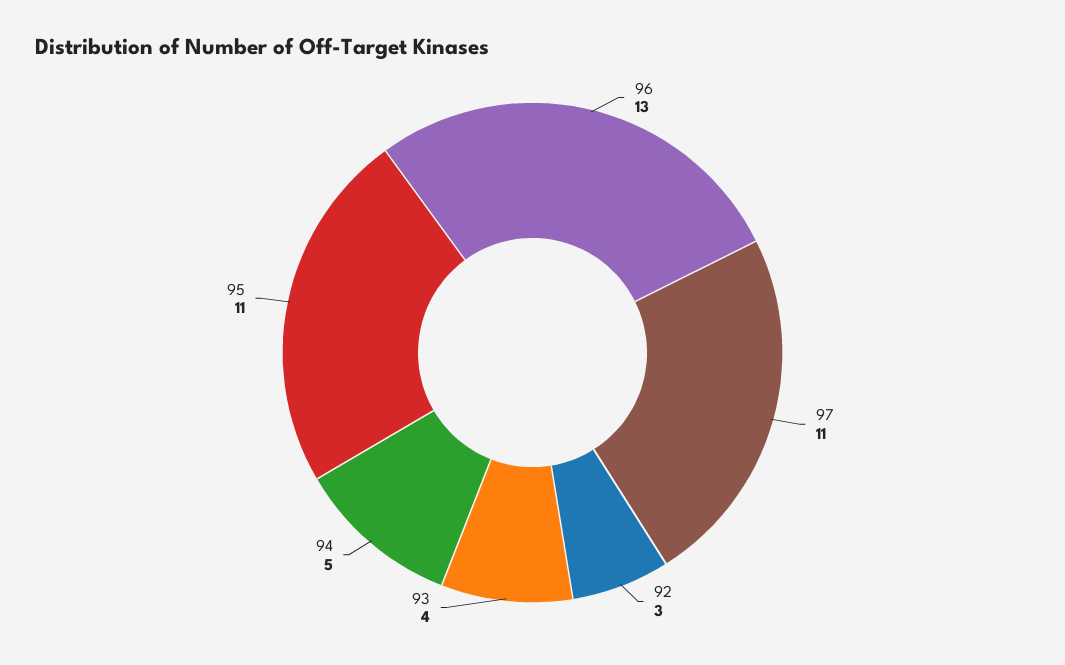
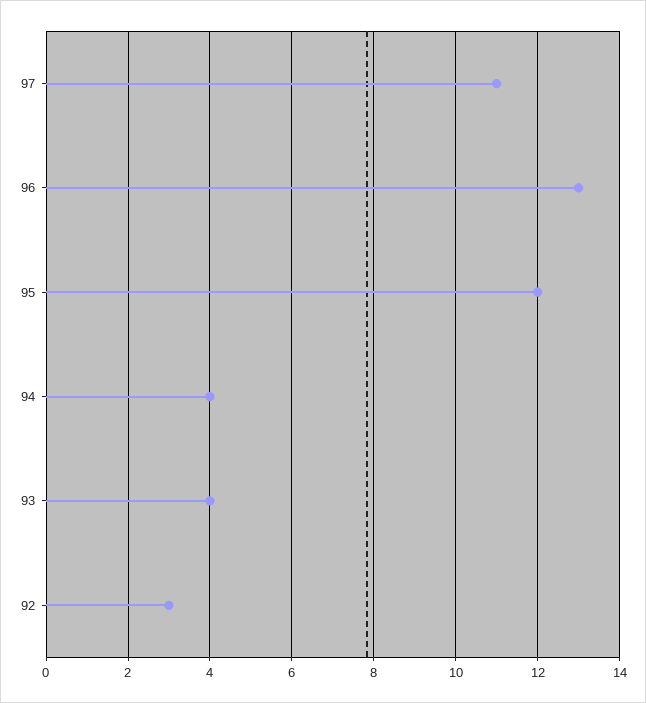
  {
    "96": 13,
    "97": 11,
    "92": 3,
    "93": 4,
-   "94": 5,
+   "94": 4,
-   "95": 11
+   "95": 12
  }

